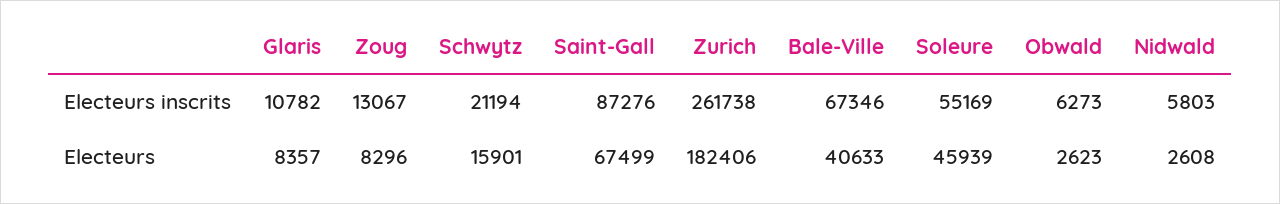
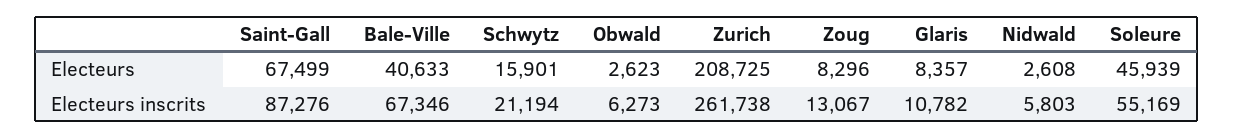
  {
    "Glaris": {
      "Electeurs inscrits": 10782,
      "Electeurs": 8357
    },
    "Zoug": {
      "Electeurs inscrits": 13067,
      "Electeurs": 8296
    },
    "Schwytz": {
      "Electeurs inscrits": 21194,
      "Electeurs": 15901
    },
    "Saint-Gall": {
      "Electeurs inscrits": 87276,
      "Electeurs": 67499
    },
    "Zurich": {
      "Electeurs inscrits": 261738,
-     "Electeurs": 182406
+     "Electeurs": 208725
    },
    "Bale-Ville": {
      "Electeurs inscrits": 67346,
      "Electeurs": 40633
    },
    "Soleure": {
      "Electeurs inscrits": 55169,
      "Electeurs": 45939
    },
    "Obwald": {
      "Electeurs inscrits": 6273,
      "Electeurs": 2623
    },
    "Nidwald": {
      "Electeurs inscrits": 5803,
      "Electeurs": 2608
    }
  }

